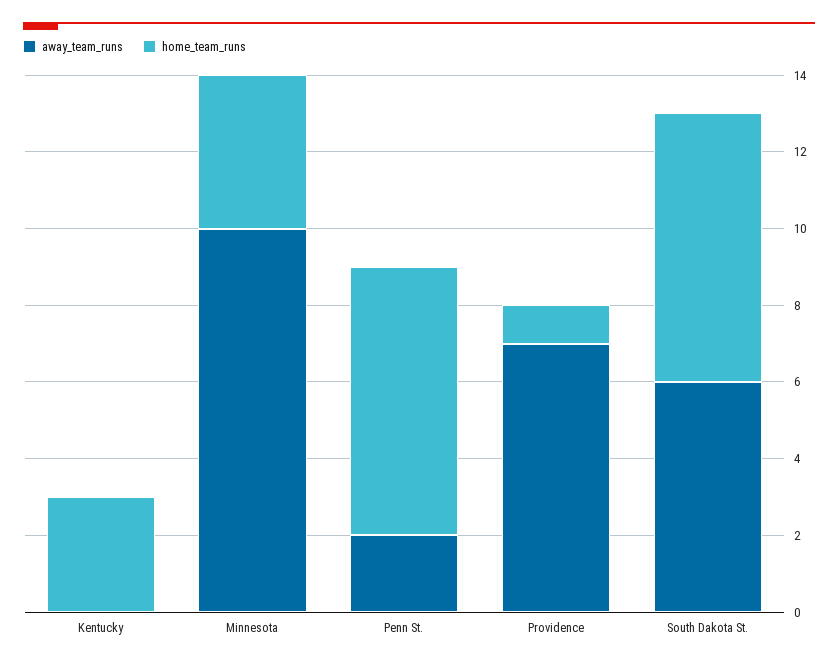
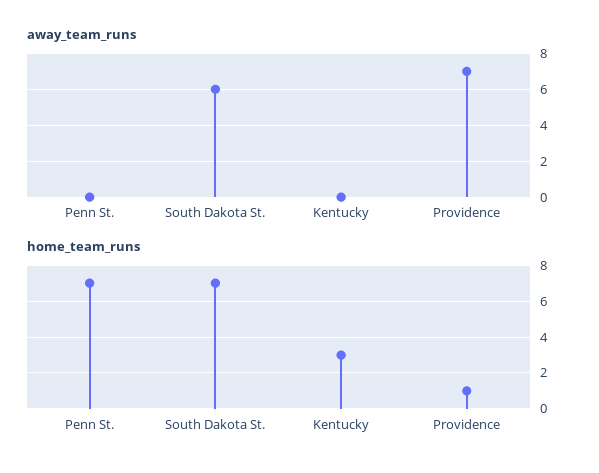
  {
    "away_team_runs": {
      "Kentucky": 0,
-     "Minnesota": 10,
-     "Penn St.": 2,
+     "Penn St.": 0,
      "Providence": 7,
      "South Dakota St.": 6
    },
    "home_team_runs": {
      "Kentucky": 3,
-     "Minnesota": 4,
      "Penn St.": 7,
      "Providence": 1,
      "South Dakota St.": 7
    }
  }

